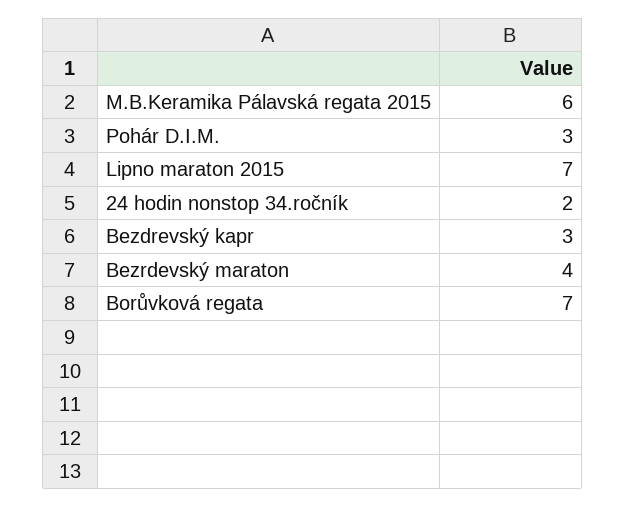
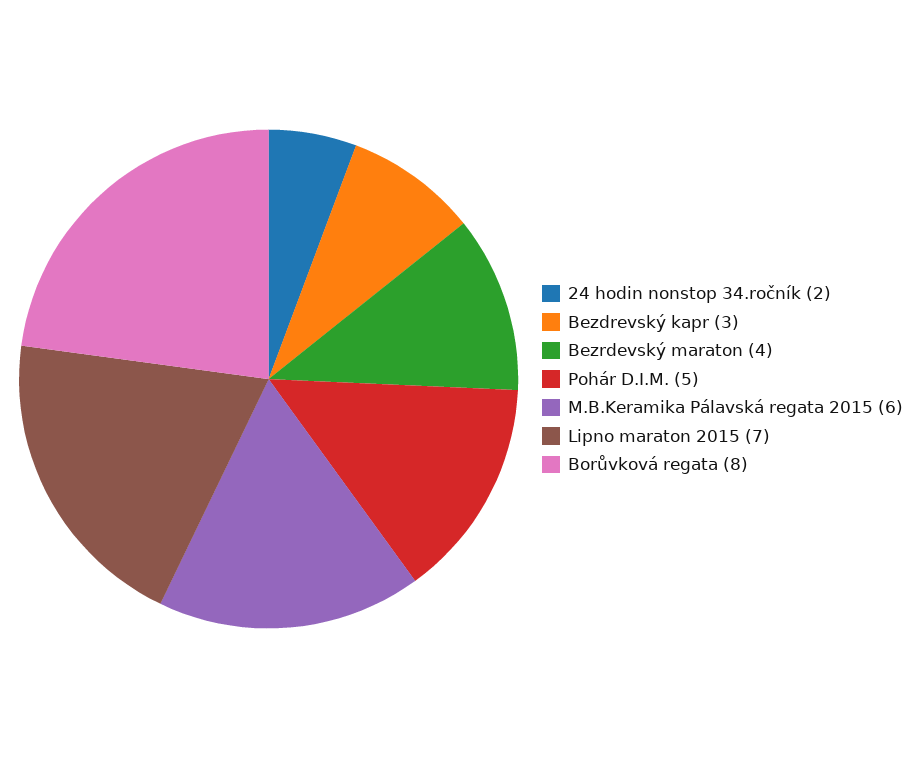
  {
    "M.B.Keramika Pálavská regata 2015": 6,
-   "Pohár D.I.M.": 3,
+   "Pohár D.I.M.": 5,
    "Lipno maraton 2015": 7,
    "24 hodin nonstop 34.ročník": 2,
    "Bezdrevský kapr": 3,
    "Bezrdevský maraton": 4,
-   "Borůvková regata": 7
+   "Borůvková regata": 8
  }

